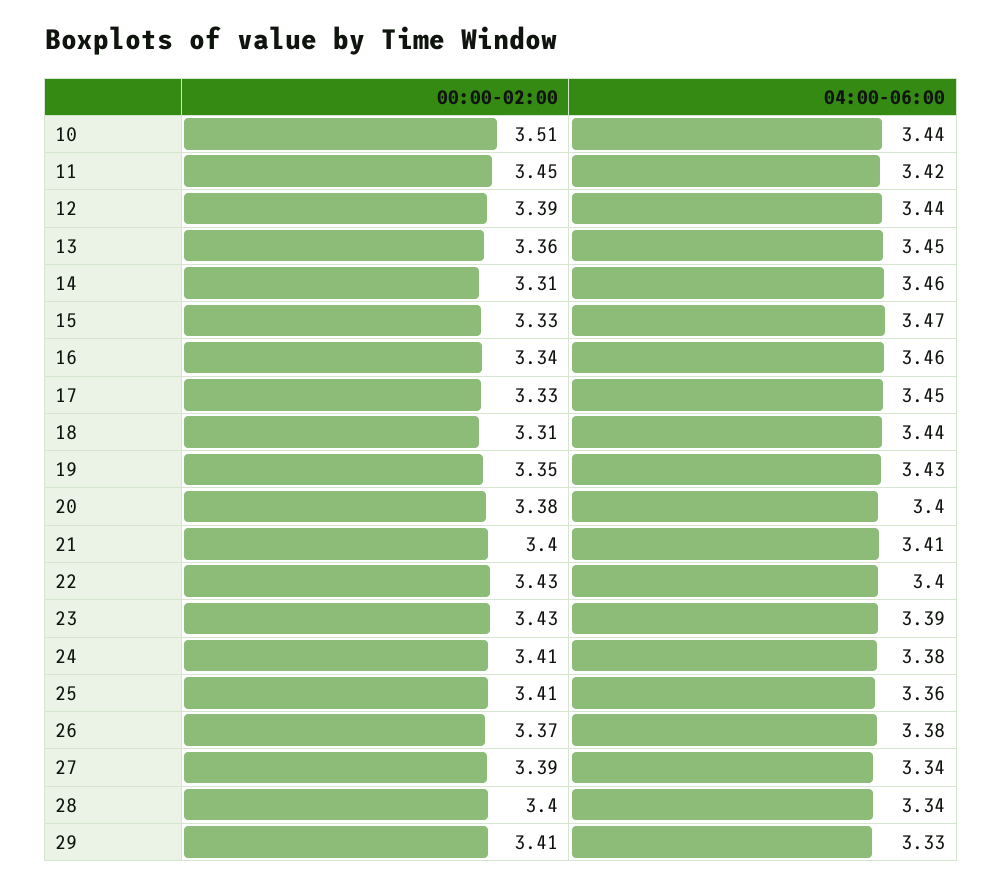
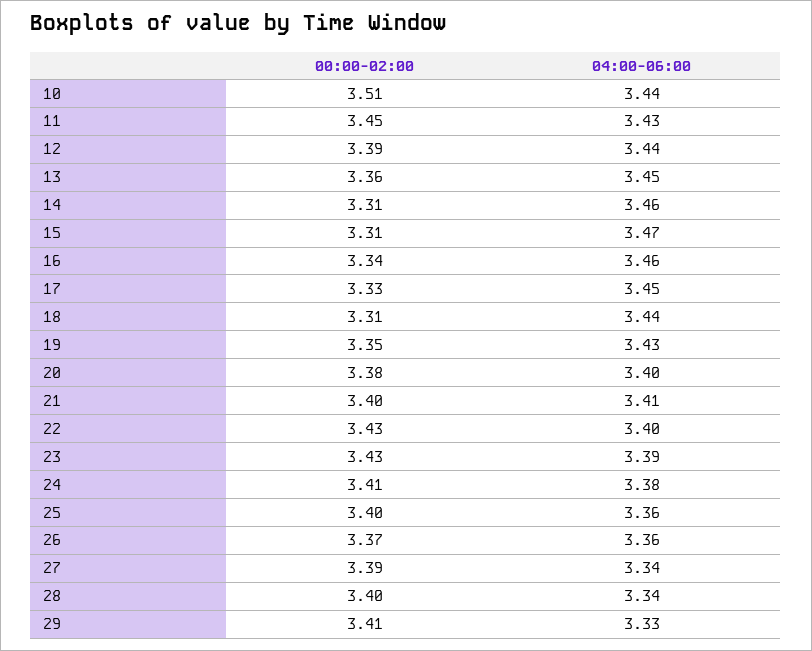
  {
    "00:00-02:00": {
      "10": 3.51,
      "11": 3.45,
      "12": 3.39,
      "13": 3.36,
      "14": 3.31,
-     "15": 3.33,
+     "15": 3.31,
      "16": 3.34,
      "17": 3.33,
      "18": 3.31,
      "19": 3.35,
      "20": 3.38,
      "21": 3.4,
      "22": 3.43,
      "23": 3.43,
      "24": 3.41,
-     "25": 3.41,
+     "25": 3.4,
      "26": 3.37,
      "27": 3.39,
      "28": 3.4,
      "29": 3.41
    },
    "04:00-06:00": {
      "10": 3.44,
-     "11": 3.42,
+     "11": 3.43,
      "12": 3.44,
      "13": 3.45,
      "14": 3.46,
      "15": 3.47,
      "16": 3.46,
      "17": 3.45,
      "18": 3.44,
      "19": 3.43,
      "20": 3.4,
      "21": 3.41,
      "22": 3.4,
      "23": 3.39,
      "24": 3.38,
      "25": 3.36,
-     "26": 3.38,
+     "26": 3.36,
      "27": 3.34,
      "28": 3.34,
      "29": 3.33
    }
  }

